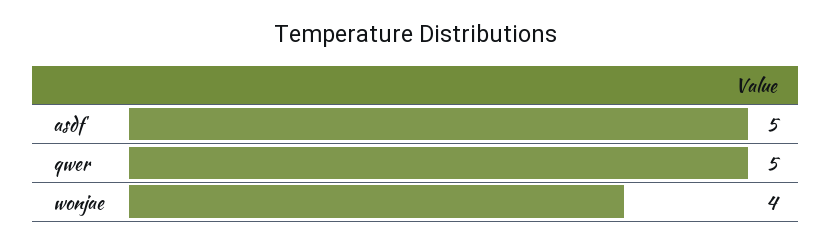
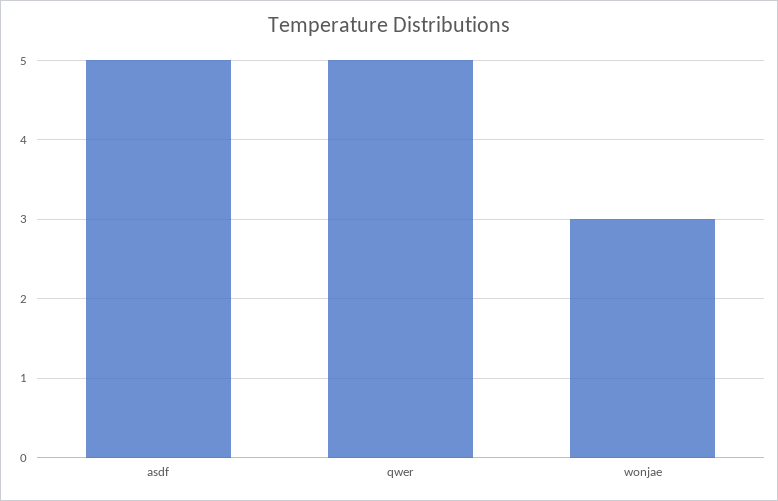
  {
    "asdf": 5,
    "qwer": 5,
-   "wonjae": 4
+   "wonjae": 3
  }

